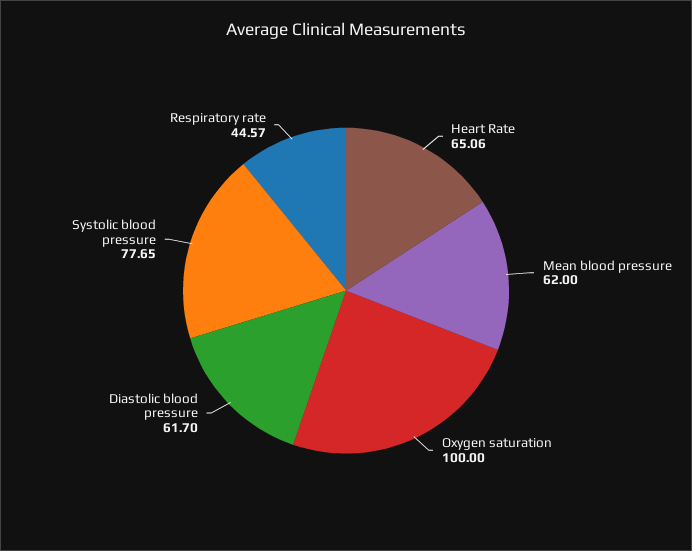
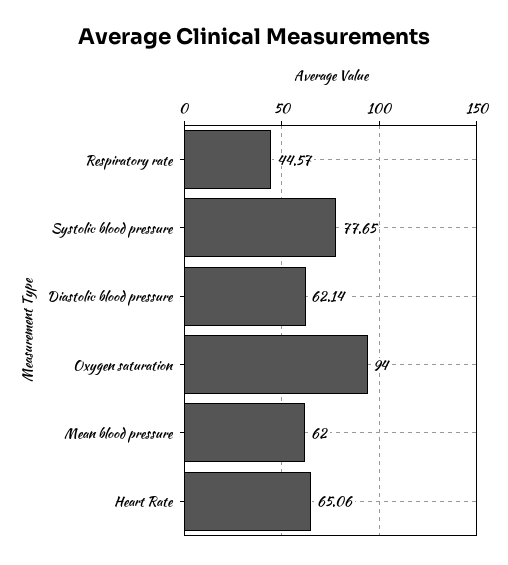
  {
    "Heart Rate": 65.06,
    "Mean blood pressure": 62,
-   "Oxygen saturation": 100,
+   "Oxygen saturation": 94,
-   "Diastolic blood pressure": 61.7,
+   "Diastolic blood pressure": 62.14,
    "Systolic blood pressure": 77.65,
    "Respiratory rate": 44.57
  }

